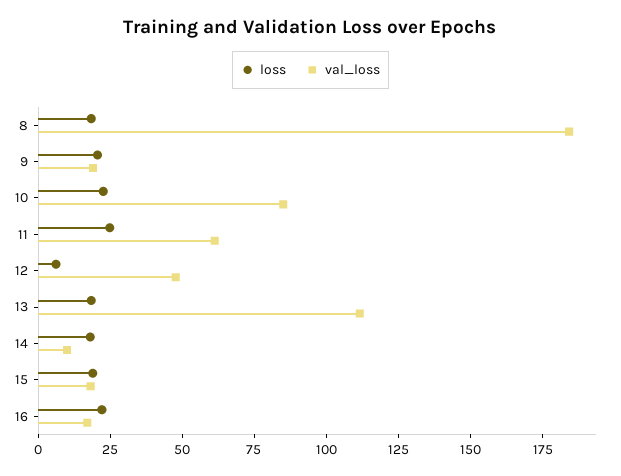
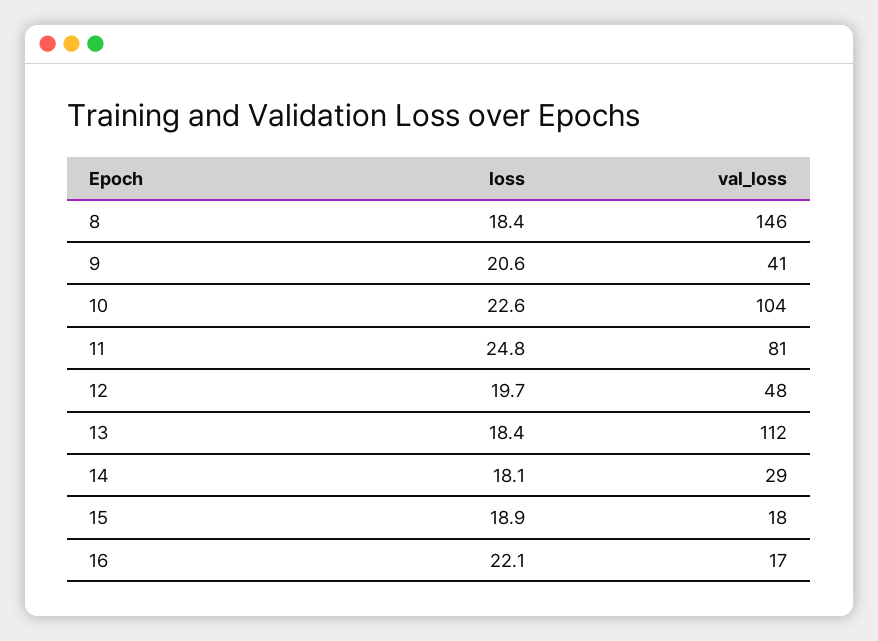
  {
    "loss": {
      "8": 18.4,
      "9": 20.6,
      "10": 22.6,
      "11": 24.8,
-     "12": 5,
+     "12": 19.7,
      "13": 18.4,
      "14": 18.1,
      "15": 18.9,
      "16": 22.1
    },
    "val_loss": {
-     "8": 185,
+     "8": 146,
-     "9": 20,
+     "9": 41,
-     "10": 85,
+     "10": 104,
-     "11": 60,
+     "11": 81,
      "12": 48,
      "13": 112,
-     "14": 10,
+     "14": 29,
      "15": 18,
      "16": 17
    }
  }

